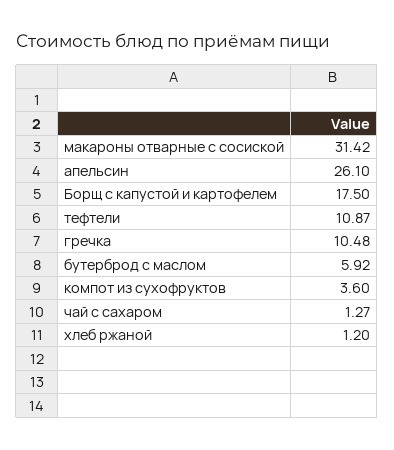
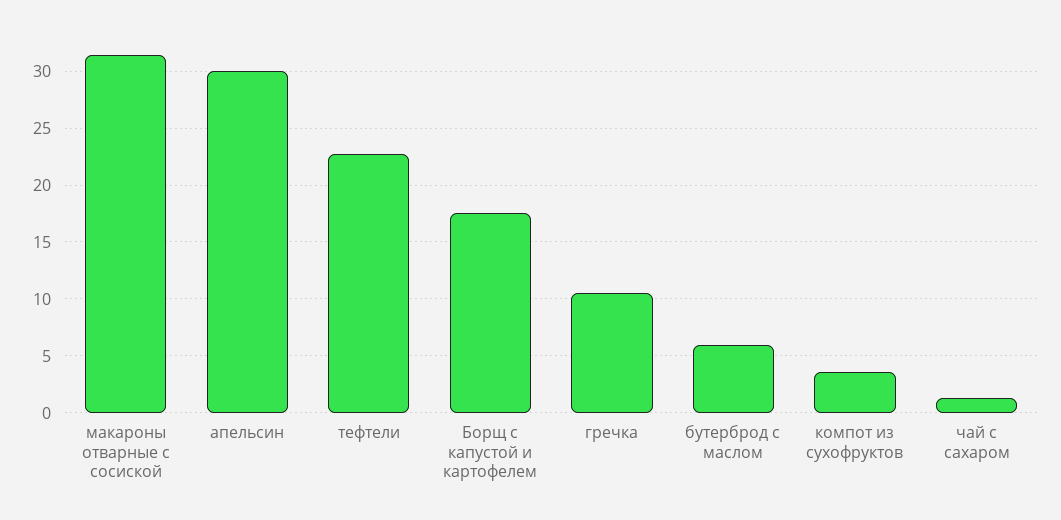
  {
    "макароны отварные с сосиской": 31.42,
-   "апельсин": 26.1,
+   "апельсин": 30,
    "Борщ с капустой и картофелем": 17.5,
-   "тефтели": 10.87,
+   "тефтели": 23,
    "гречка": 10.48,
    "бутерброд с маслом": 5.92,
    "компот из сухофруктов": 3.6,
-   "чай с сахаром": 1.27,
+   "чай с сахаром": 1.27
-   "хлеб ржаной": 1.2
  }

